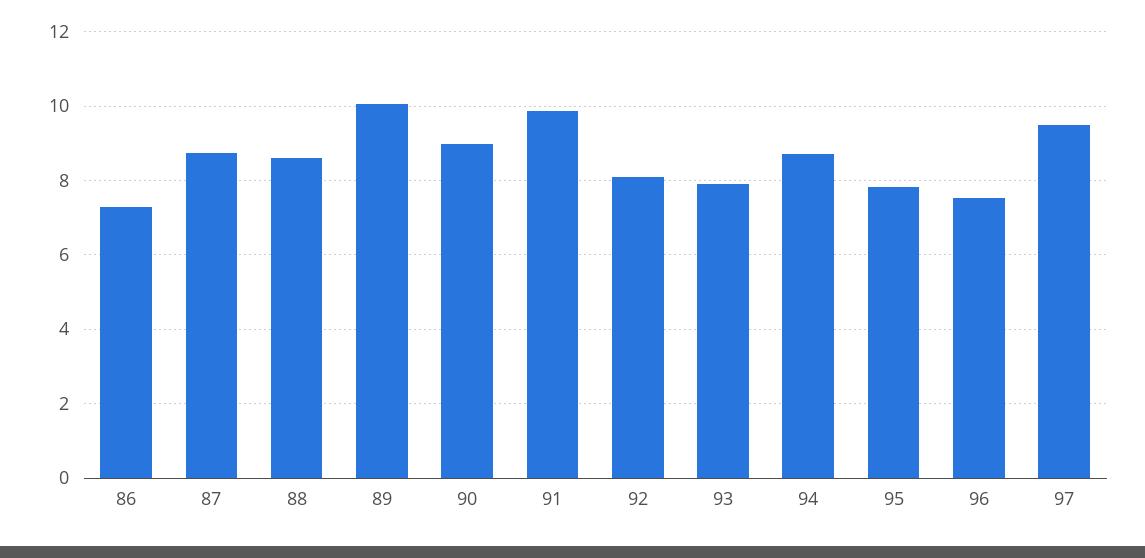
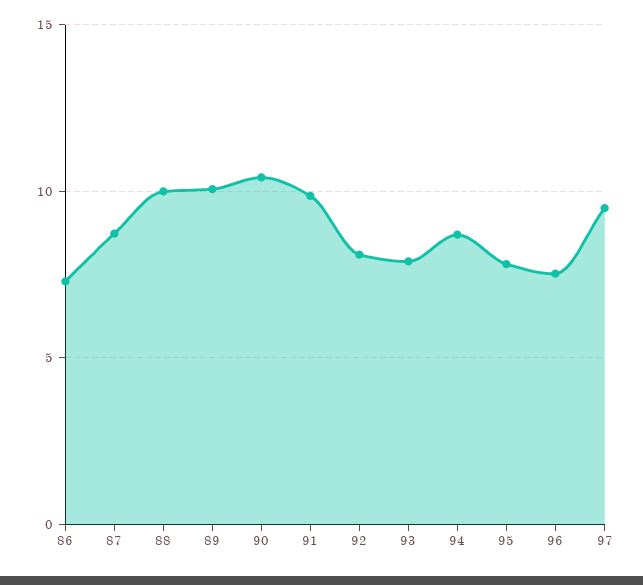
  {
    "86": 7.4,
    "87": 8.8,
-   "88": 8.6,
+   "88": 10,
    "89": 10,
-   "90": 9,
+   "90": 10.5,
    "91": 9.8,
    "92": 8.2,
    "93": 8,
    "94": 8.8,
    "95": 7.8,
    "96": 7.6,
    "97": 9.6
  }

